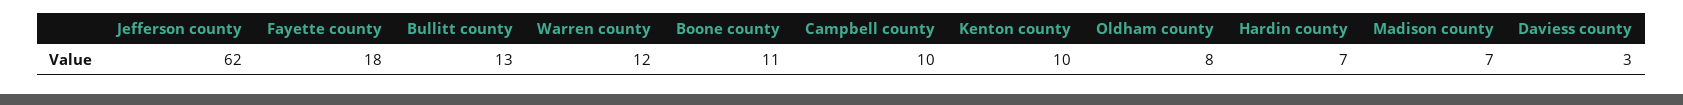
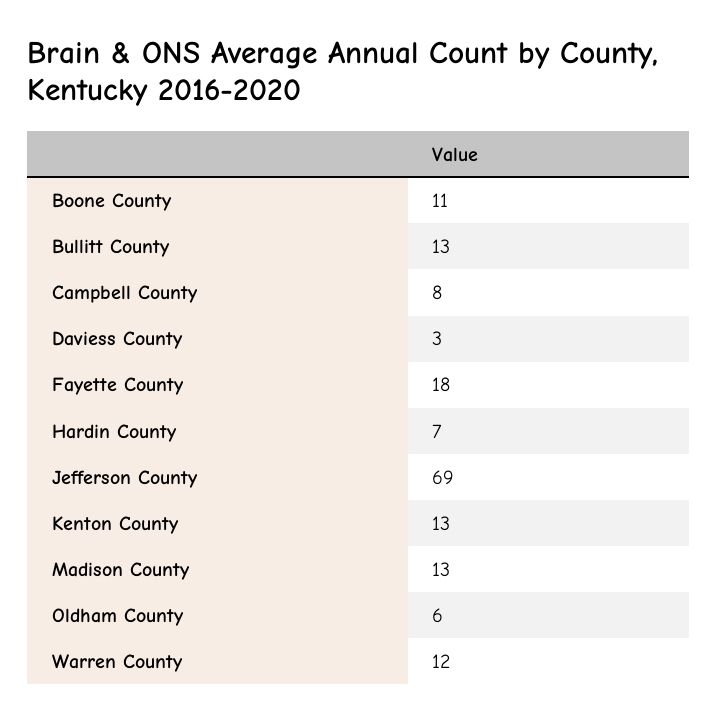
  {
-   "Jefferson county": 62,
+   "Jefferson county": 69,
    "Fayette county": 18,
    "Bullitt county": 13,
    "Warren county": 12,
    "Boone county": 11,
-   "Campbell county": 10,
+   "Campbell county": 8,
-   "Kenton county": 10,
+   "Kenton county": 13,
-   "Oldham county": 8,
+   "Oldham county": 6,
    "Hardin county": 7,
-   "Madison county": 7,
+   "Madison county": 13,
    "Daviess county": 3
  }

